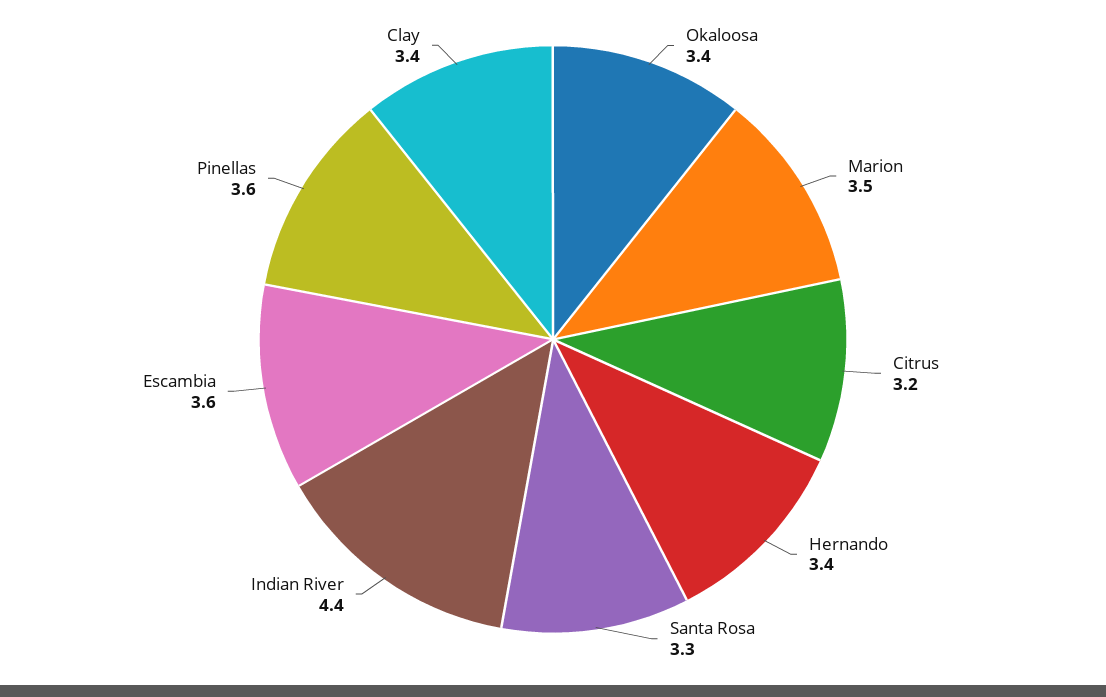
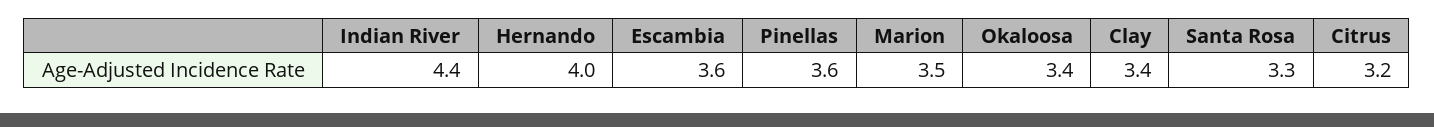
  {
    "Okaloosa": 3.4,
    "Marion": 3.5,
    "Citrus": 3.2,
-   "Hernando": 3.4,
+   "Hernando": 4,
    "Santa Rosa": 3.3,
    "Indian River": 4.4,
    "Escambia": 3.6,
    "Pinellas": 3.6,
    "Clay": 3.4
  }

